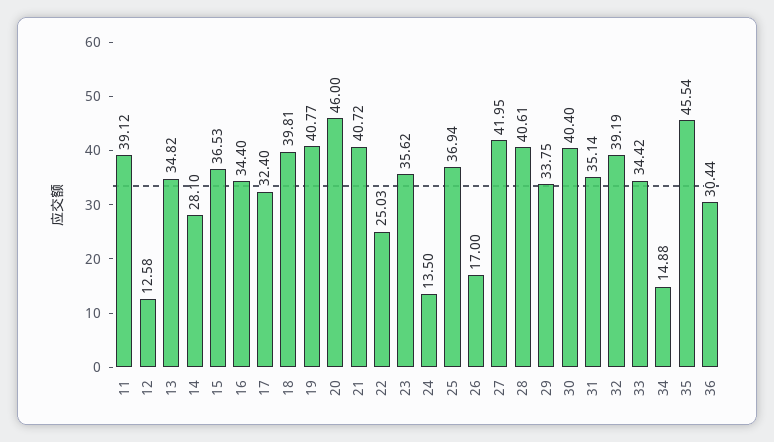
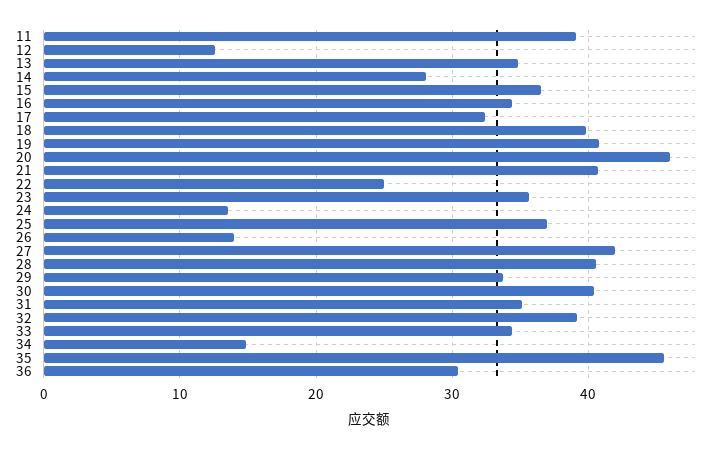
  {
    "11": 39.12,
    "12": 12.58,
    "13": 34.82,
    "14": 28.1,
    "15": 36.53,
    "16": 34.4,
    "17": 32.4,
    "18": 39.81,
    "19": 40.77,
    "20": 46,
    "21": 40.72,
    "22": 25.03,
    "23": 35.62,
    "24": 13.5,
    "25": 36.94,
-   "26": 17,
+   "26": 14,
    "27": 41.95,
    "28": 40.61,
    "29": 33.75,
    "30": 40.4,
    "31": 35.14,
    "32": 39.19,
    "33": 34.42,
    "34": 14.88,
    "35": 45.54,
    "36": 30.44
  }

